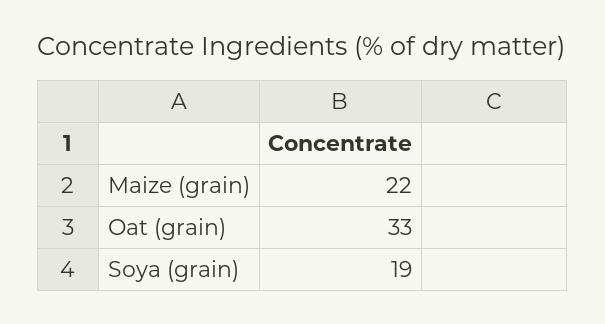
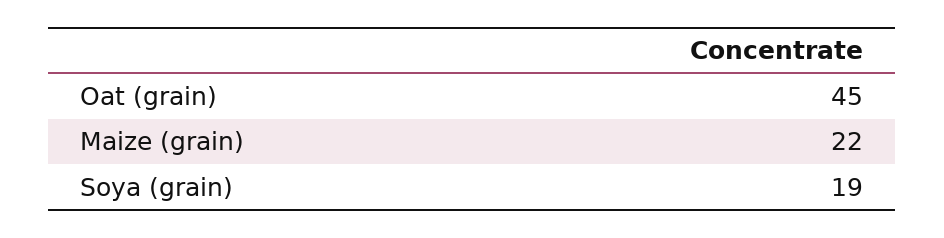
  {
    "Maize (grain)": 22,
-   "Oat (grain)": 33,
+   "Oat (grain)": 45,
    "Soya (grain)": 19
  }

